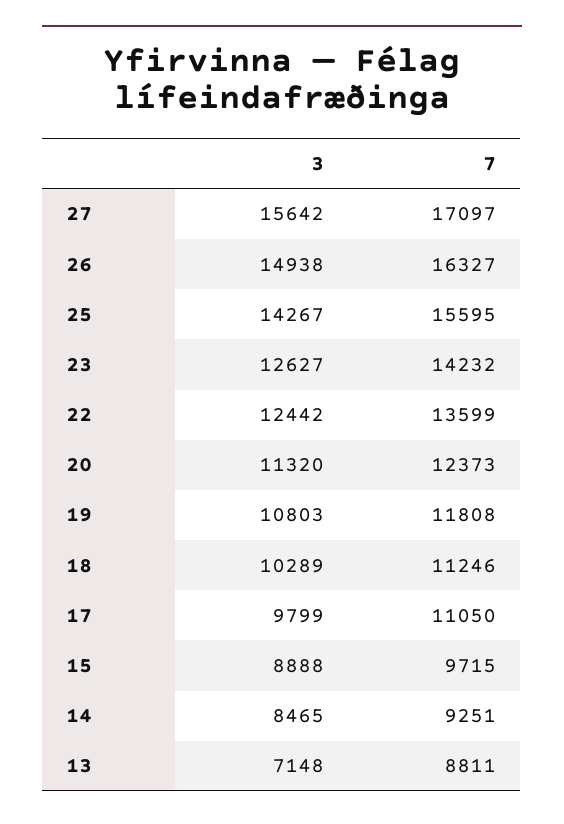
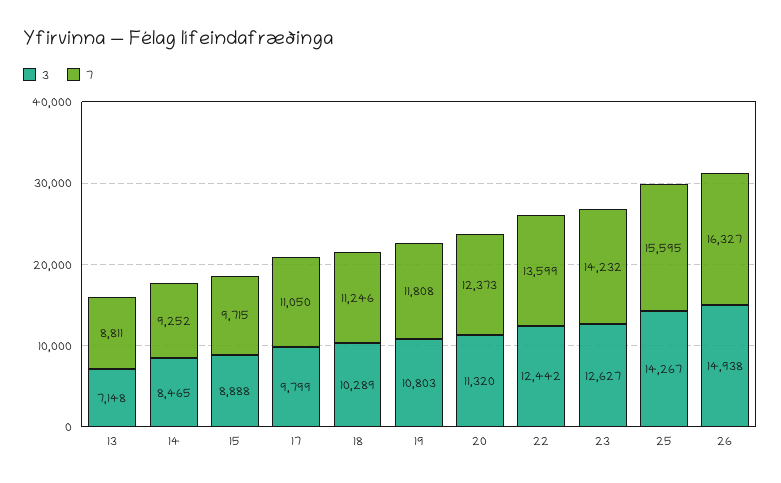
  {
    "3": {
-     "27": 15642,
      "26": 14938,
      "25": 14267,
      "23": 12627,
      "22": 12442,
      "20": 11320,
      "19": 10803,
      "18": 10289,
      "17": 9799,
      "15": 8888,
      "14": 8465,
      "13": 7148
    },
    "7": {
-     "27": 17097,
      "26": 16327,
      "25": 15595,
      "23": 14232,
      "22": 13599,
      "20": 12373,
      "19": 11808,
      "18": 11246,
      "17": 11050,
      "15": 9715,
-     "14": 9251,
+     "14": 9252,
      "13": 8811
    }
  }

